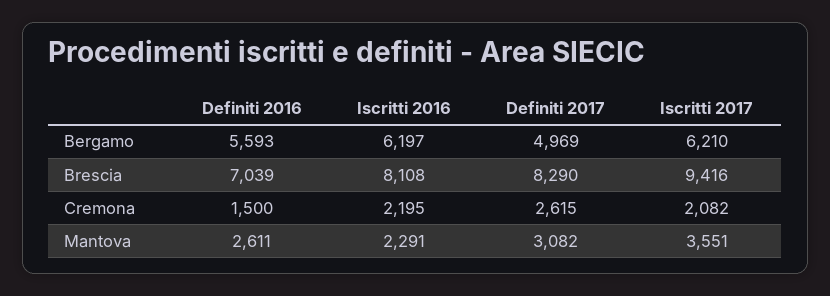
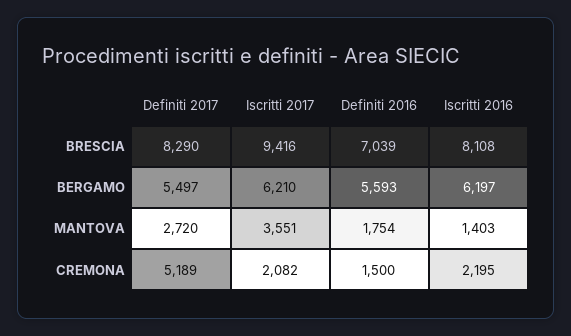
  {
    "Definiti 2016": {
      "Bergamo": 5593,
      "Brescia": 7039,
      "Cremona": 1500,
-     "Mantova": 2611
+     "Mantova": 1754
    },
    "Iscritti 2016": {
      "Bergamo": 6197,
      "Brescia": 8108,
      "Cremona": 2195,
-     "Mantova": 2291
+     "Mantova": 1403
    },
    "Definiti 2017": {
-     "Bergamo": 4969,
+     "Bergamo": 5497,
      "Brescia": 8290,
-     "Cremona": 2615,
+     "Cremona": 5189,
-     "Mantova": 3082
+     "Mantova": 2720
    },
    "Iscritti 2017": {
      "Bergamo": 6210,
      "Brescia": 9416,
      "Cremona": 2082,
      "Mantova": 3551
    }
  }

